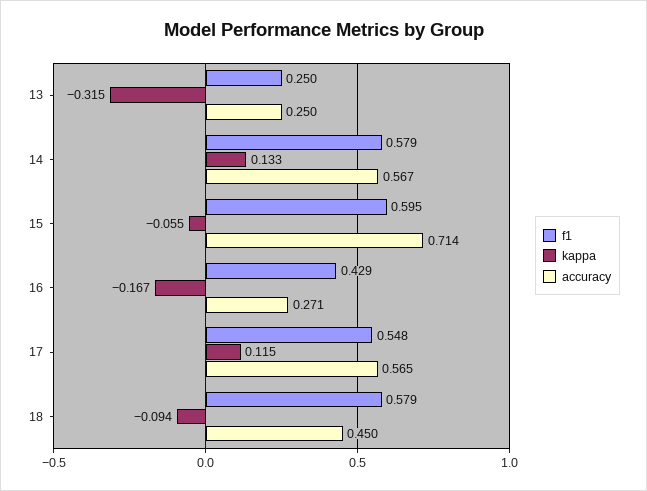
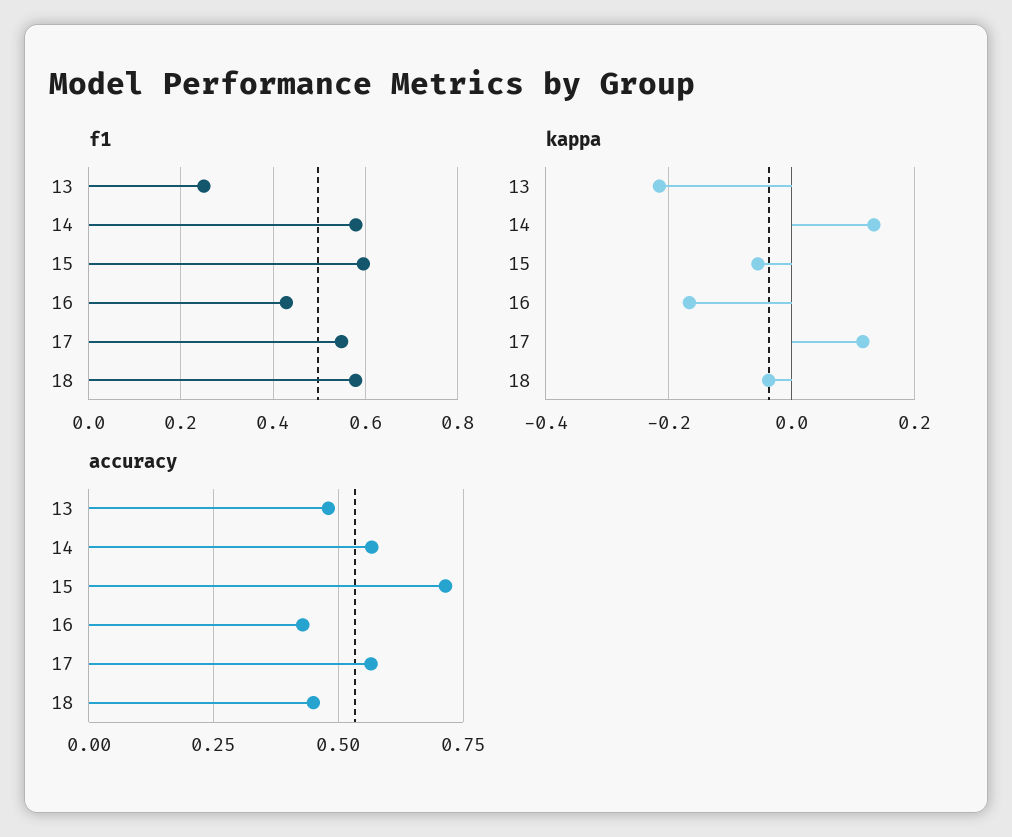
  {
    "f1": {
      "13": 0.25,
      "14": 0.579,
      "15": 0.595,
      "16": 0.429,
      "17": 0.548,
      "18": 0.579
    },
    "kappa": {
-     "13": -0.315,
+     "13": -0.22,
      "14": 0.133,
      "15": -0.055,
      "16": -0.167,
      "17": 0.115,
-     "18": -0.094
+     "18": -0.04
    },
    "accuracy": {
-     "13": 0.25,
+     "13": 0.475,
      "14": 0.567,
      "15": 0.714,
-     "16": 0.271,
+     "16": 0.425,
      "17": 0.565,
      "18": 0.45
    }
  }

